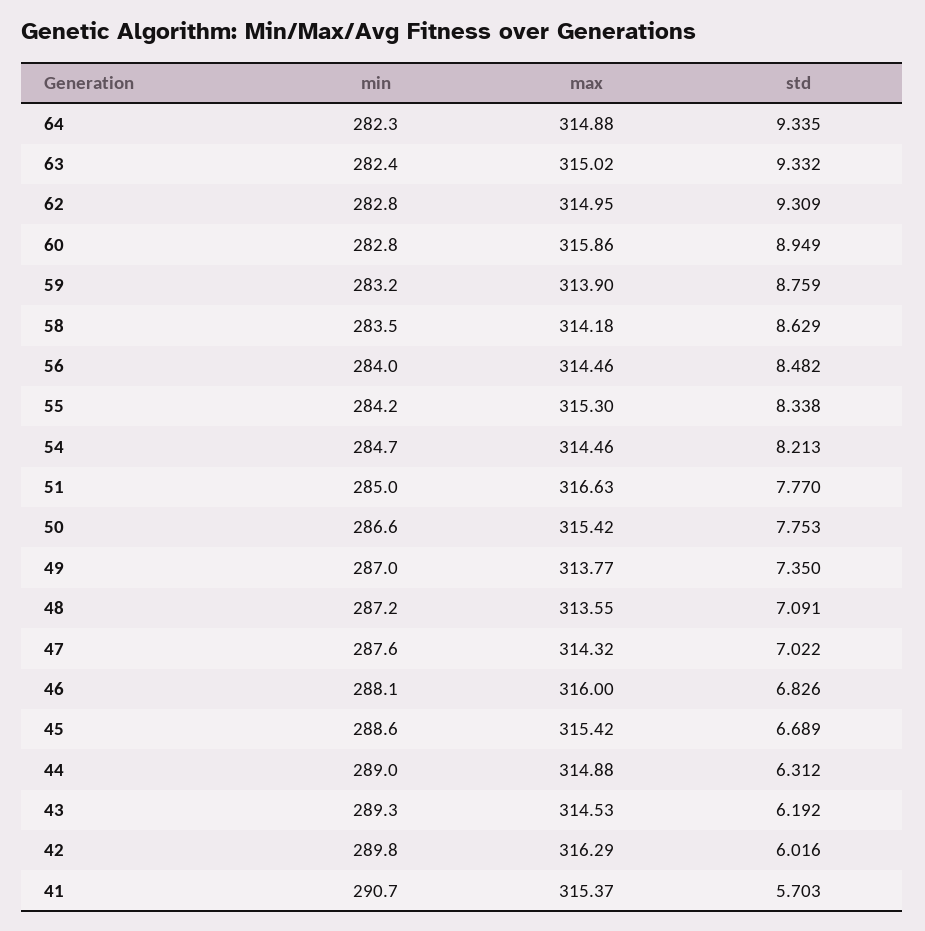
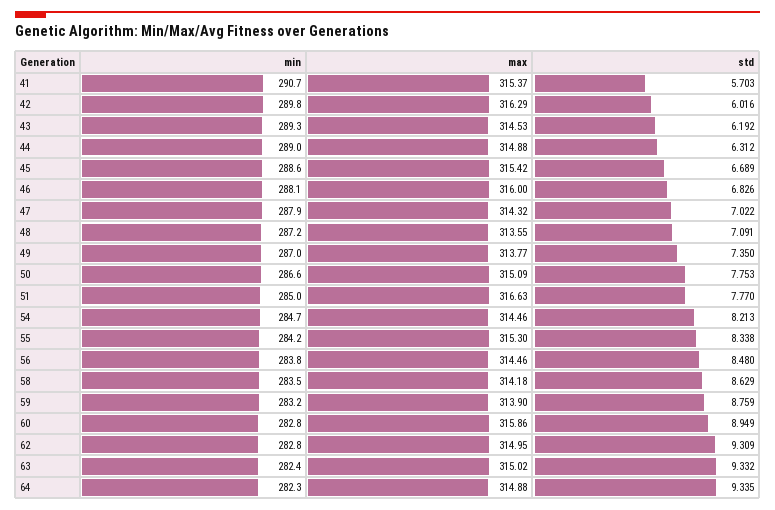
  {
    "min": {
      "64": 282.3,
      "63": 282.4,
      "62": 282.8,
      "60": 282.8,
      "59": 283.2,
      "58": 283.5,
-     "56": 284,
+     "56": 283.8,
      "55": 284.2,
      "54": 284.7,
      "51": 285,
      "50": 286.6,
      "49": 287,
      "48": 287.2,
-     "47": 287.6,
+     "47": 287.9,
      "46": 288.1,
      "45": 288.6,
      "44": 289,
      "43": 289.3,
      "42": 289.8,
      "41": 290.7
    },
    "max": {
      "64": 314.88,
      "63": 315.02,
      "62": 314.95,
      "60": 315.86,
      "59": 313.9,
      "58": 314.18,
      "56": 314.46,
      "55": 315.3,
      "54": 314.46,
      "51": 316.63,
-     "50": 315.42,
+     "50": 315.09,
      "49": 313.77,
      "48": 313.55,
      "47": 314.32,
      "46": 316,
      "45": 315.42,
      "44": 314.88,
      "43": 314.53,
      "42": 316.29,
      "41": 315.37
    },
    "std": {
      "64": 9.335,
      "63": 9.332,
      "62": 9.309,
      "60": 8.949,
      "59": 8.759,
      "58": 8.629,
-     "56": 8.482,
+     "56": 8.48,
      "55": 8.338,
      "54": 8.213,
      "51": 7.77,
      "50": 7.753,
      "49": 7.35,
      "48": 7.091,
      "47": 7.022,
      "46": 6.826,
      "45": 6.689,
      "44": 6.312,
      "43": 6.192,
      "42": 6.016,
      "41": 5.703
    }
  }

